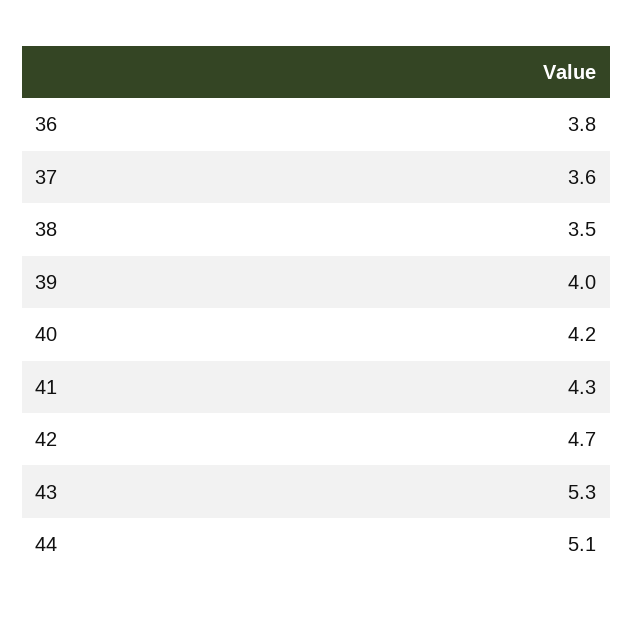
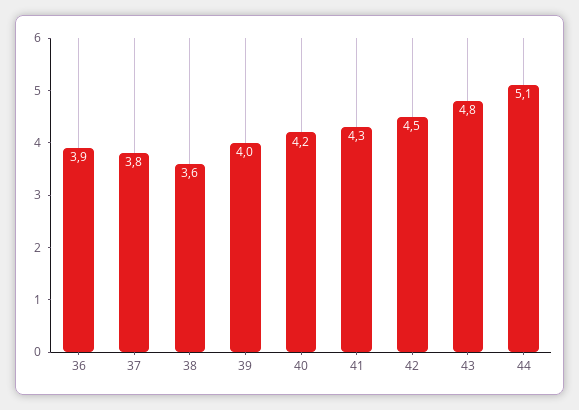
  {
-   "36": 3.8,
+   "36": 3.9,
-   "37": 3.6,
+   "37": 3.8,
-   "38": 3.5,
+   "38": 3.6,
    "39": 4,
    "40": 4.2,
    "41": 4.3,
-   "42": 4.7,
+   "42": 4.5,
-   "43": 5.3,
+   "43": 4.8,
    "44": 5.1
  }

